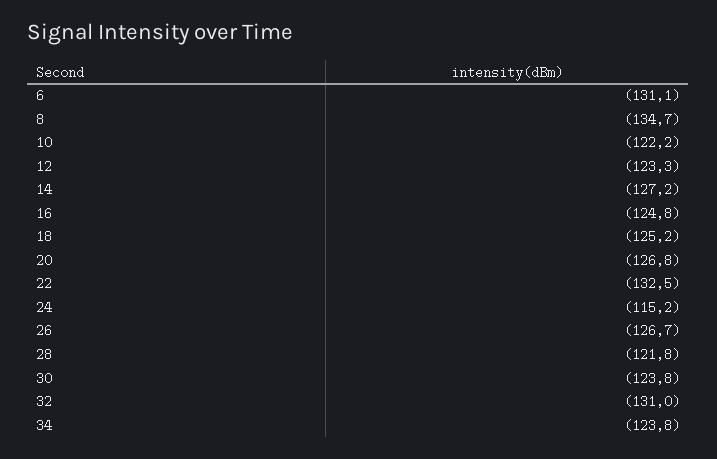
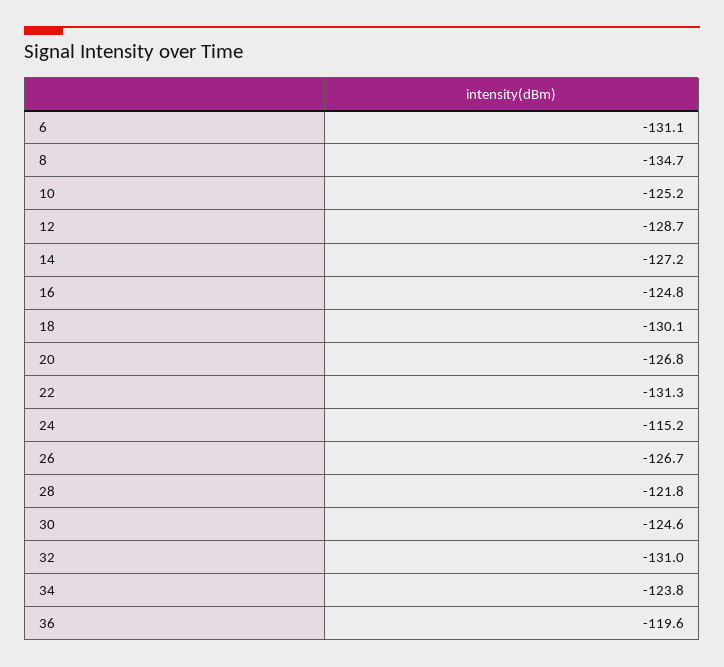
  {
    "6": -131.1,
    "8": -134.7,
-   "10": -122.2,
+   "10": -125.2,
-   "12": -123.3,
+   "12": -128.7,
    "14": -127.2,
    "16": -124.8,
-   "18": -125.2,
+   "18": -130.1,
    "20": -126.8,
-   "22": -132.5,
+   "22": -131.3,
    "24": -115.2,
    "26": -126.7,
    "28": -121.8,
-   "30": -123.8,
+   "30": -124.6,
    "32": -131,
-   "34": -123.8
+   "34": -123.8,
+   "36": -119.6
  }

